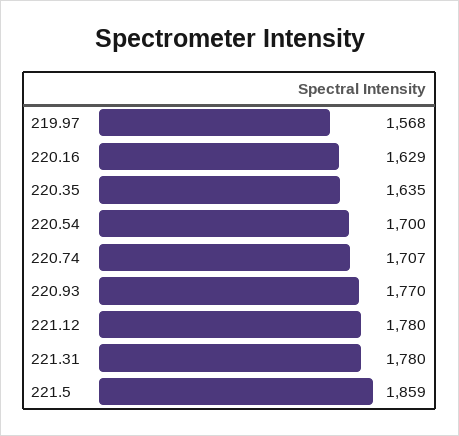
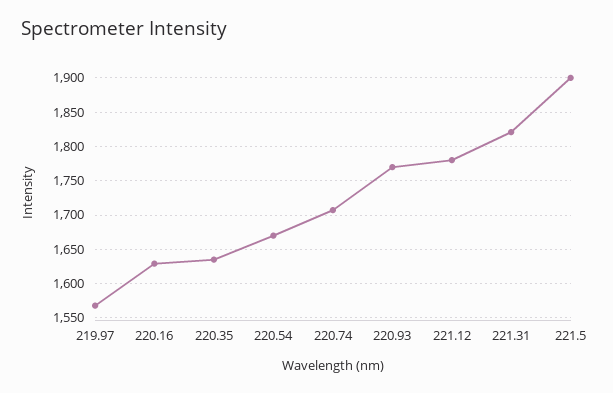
  {
    "219.97": 1568,
    "220.16": 1629,
    "220.35": 1635,
-   "220.54": 1700,
+   "220.54": 1670,
    "220.74": 1707,
    "220.93": 1770,
    "221.12": 1780,
-   "221.31": 1780,
+   "221.31": 1820,
-   "221.5": 1859
+   "221.5": 1900
  }

